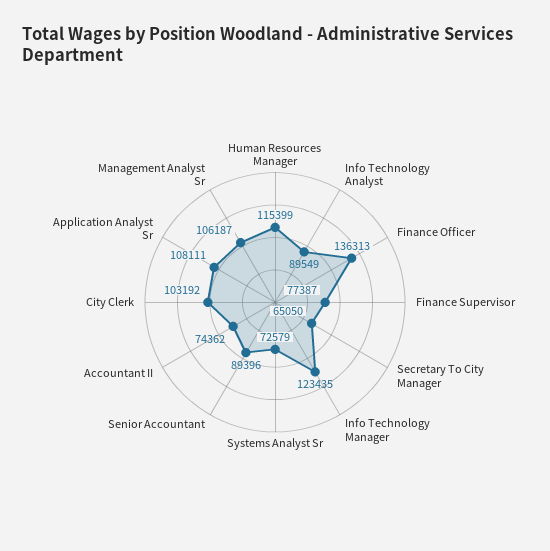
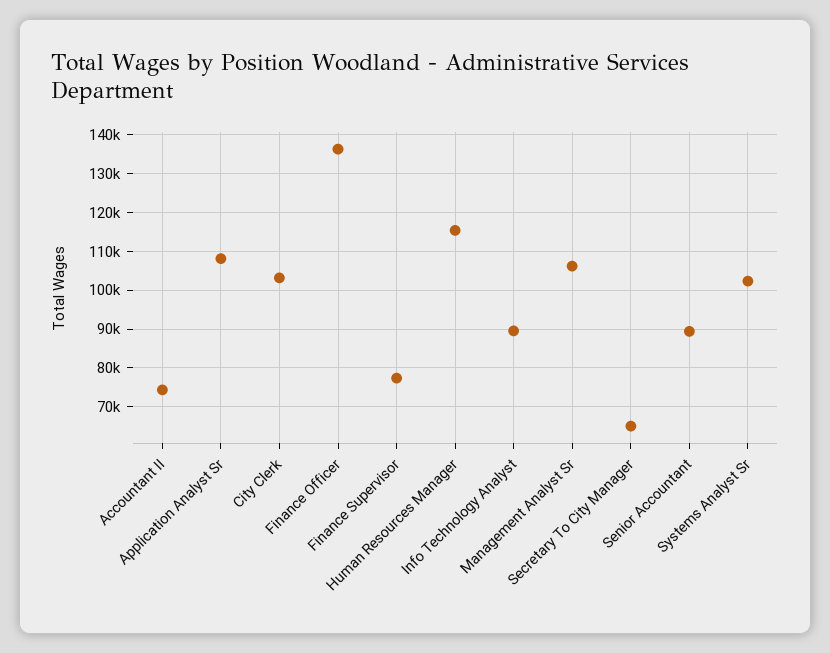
  {
    "Human Resources Manager": 115399,
    "Info Technology Analyst": 89549,
    "Finance Officer": 136313,
    "Finance Supervisor": 77387,
    "Secretary To City Manager": 65050,
-   "Info Technology Manager": 123435,
-   "Systems Analyst Sr": 72579,
+   "Systems Analyst Sr": 102000,
    "Senior Accountant": 89396,
    "Accountant II": 74362,
    "City Clerk": 103192,
    "Application Analyst Sr": 108111,
    "Management Analyst Sr": 106187
  }

